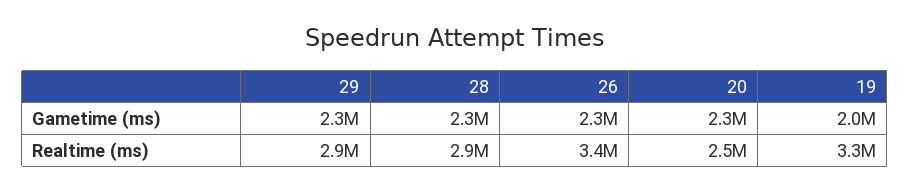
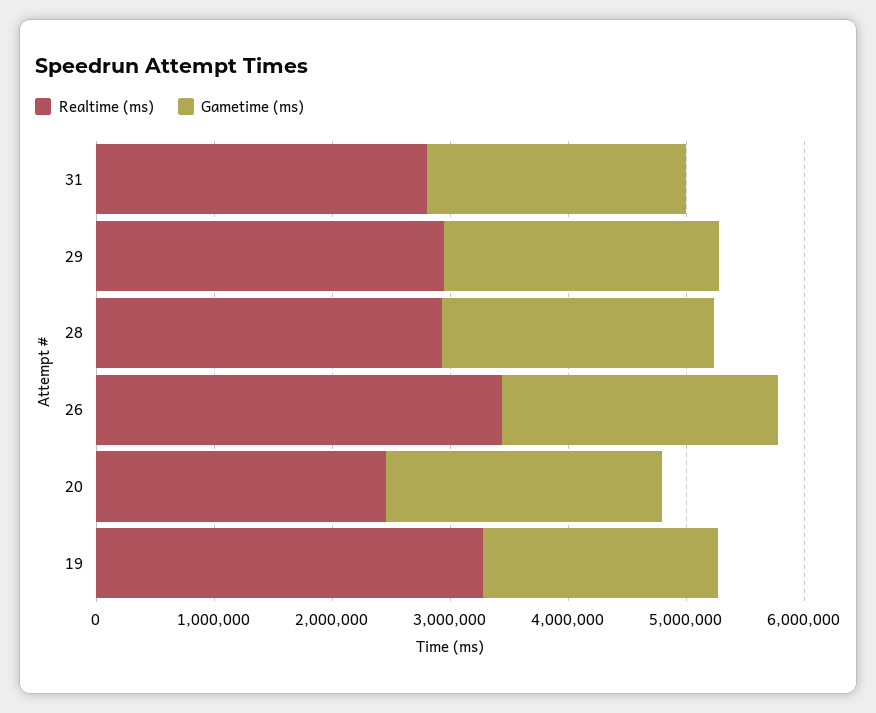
  {
    "Gametime (ms)": {
      "29": 2300000,
      "28": 2300000,
      "26": 2300000,
      "20": 2300000,
-     "19": 2000000
+     "19": 2000000,
+     "31": 2200000
    },
    "Realtime (ms)": {
      "29": 2900000,
      "28": 2900000,
      "26": 3400000,
      "20": 2500000,
-     "19": 3300000
+     "19": 3300000,
+     "31": 2800000
    }
  }

